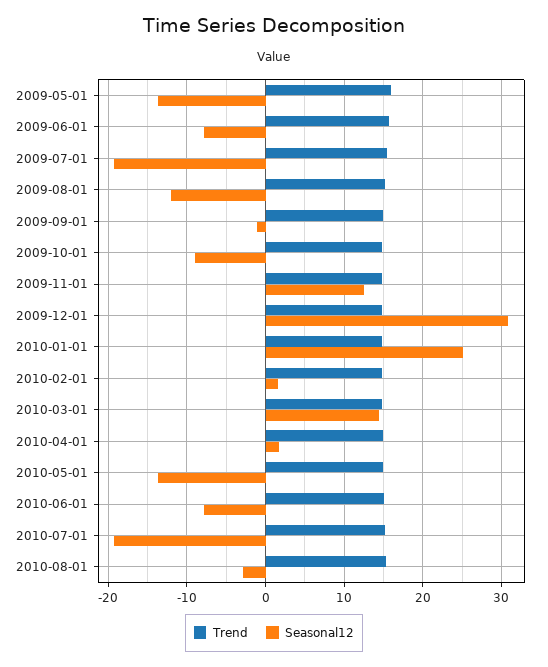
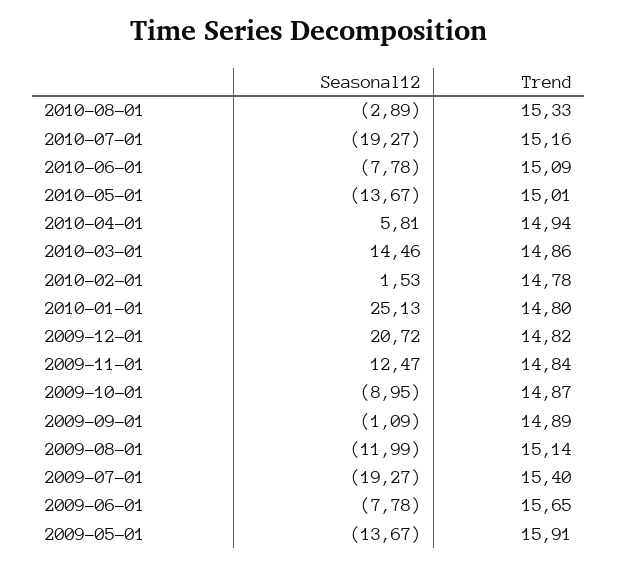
  {
    "Trend": {
      "2009-05-01": 15.91,
      "2009-06-01": 15.65,
      "2009-07-01": 15.4,
      "2009-08-01": 15.14,
      "2009-09-01": 14.89,
      "2009-10-01": 14.87,
      "2009-11-01": 14.84,
      "2009-12-01": 14.82,
      "2010-01-01": 14.8,
      "2010-02-01": 14.78,
      "2010-03-01": 14.86,
      "2010-04-01": 14.94,
      "2010-05-01": 15.01,
      "2010-06-01": 15.09,
      "2010-07-01": 15.16,
      "2010-08-01": 15.33
    },
    "Seasonal12": {
      "2009-05-01": -13.67,
      "2009-06-01": -7.78,
      "2009-07-01": -19.27,
      "2009-08-01": -11.99,
      "2009-09-01": -1.09,
      "2009-10-01": -8.95,
      "2009-11-01": 12.47,
-     "2009-12-01": 31,
+     "2009-12-01": 20.72,
      "2010-01-01": 25.13,
      "2010-02-01": 1.53,
      "2010-03-01": 14.46,
-     "2010-04-01": 2,
+     "2010-04-01": 5.81,
      "2010-05-01": -13.67,
      "2010-06-01": -7.78,
      "2010-07-01": -19.27,
      "2010-08-01": -2.89
    }
  }

